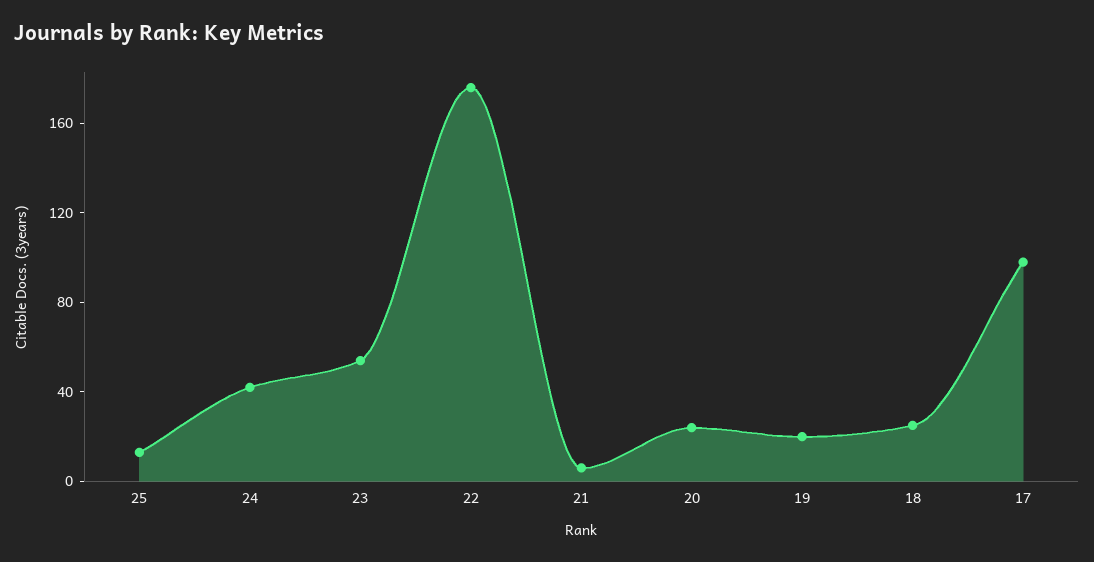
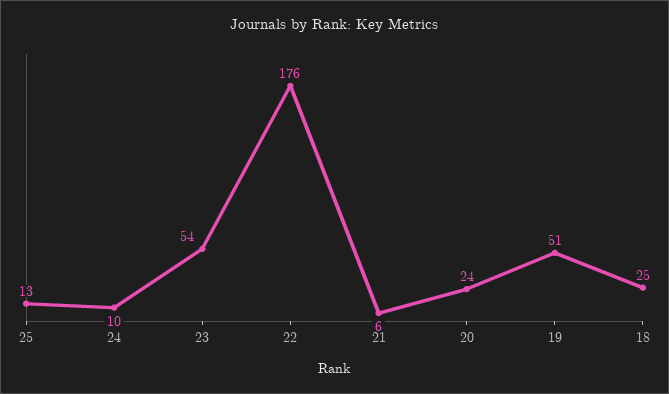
  {
    "25": 13,
-   "24": 40,
+   "24": 10,
    "23": 54,
    "22": 176,
    "21": 6,
    "20": 24,
-   "19": 20,
+   "19": 51,
-   "18": 25,
+   "18": 25
-   "17": 100
  }

